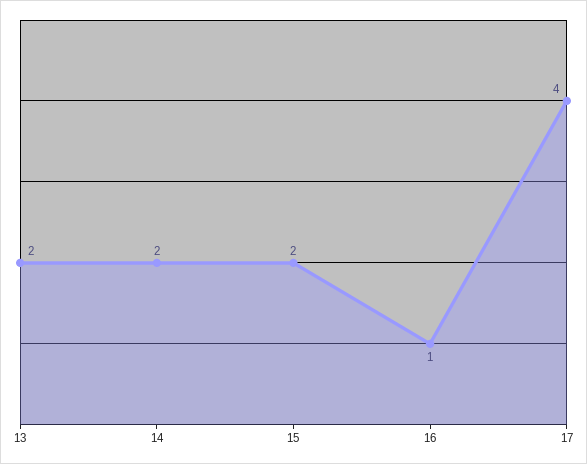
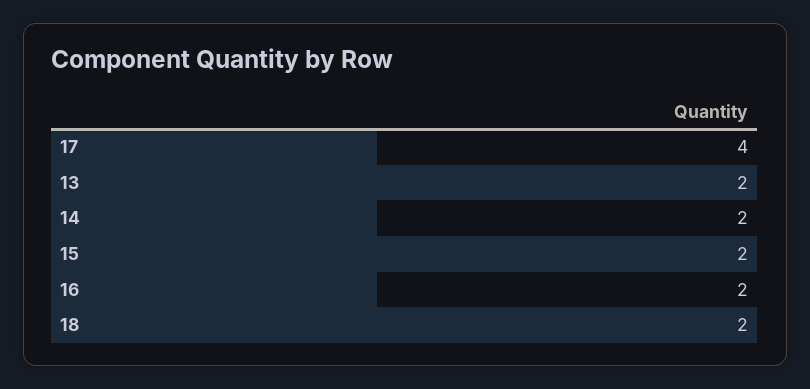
  {
    "13": 2,
    "14": 2,
    "15": 2,
-   "16": 1,
+   "16": 2,
-   "17": 4
+   "17": 4,
+   "18": 2
  }

